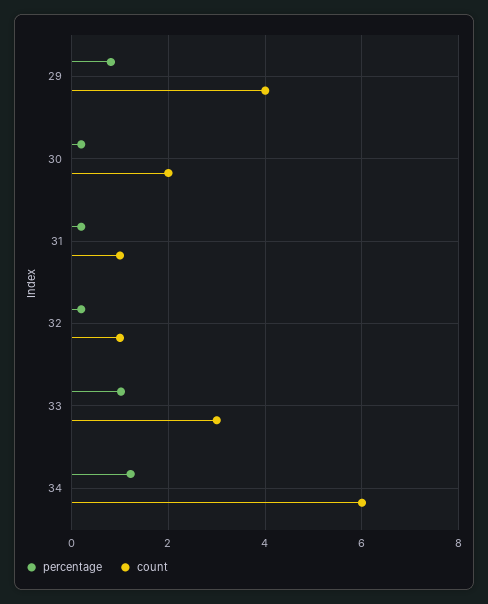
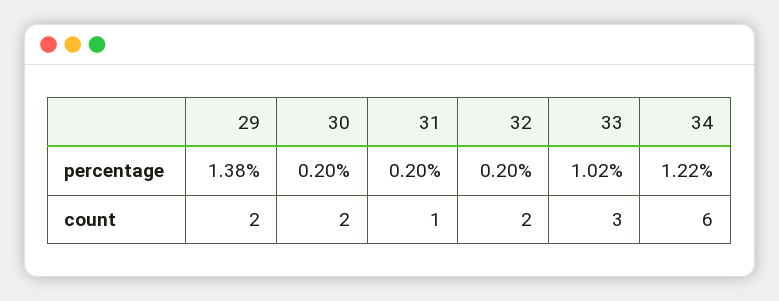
  {
    "percentage": {
-     "29": 0.8,
+     "29": 1.38,
      "30": 0.2,
      "31": 0.2,
      "32": 0.2,
      "33": 1.02,
      "34": 1.22
    },
    "count": {
-     "29": 4,
+     "29": 2,
      "30": 2,
      "31": 1,
-     "32": 1,
+     "32": 2,
      "33": 3,
      "34": 6
    }
  }

